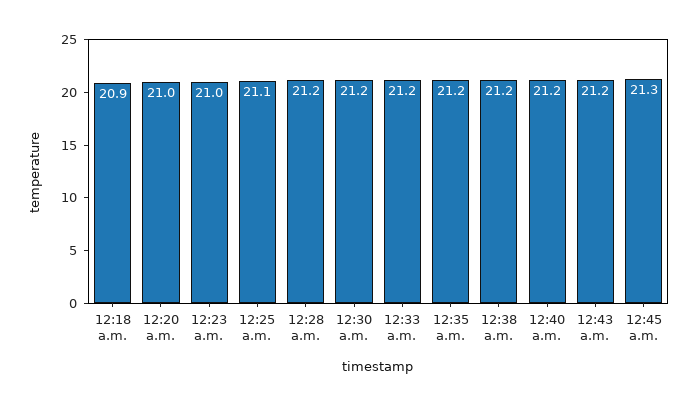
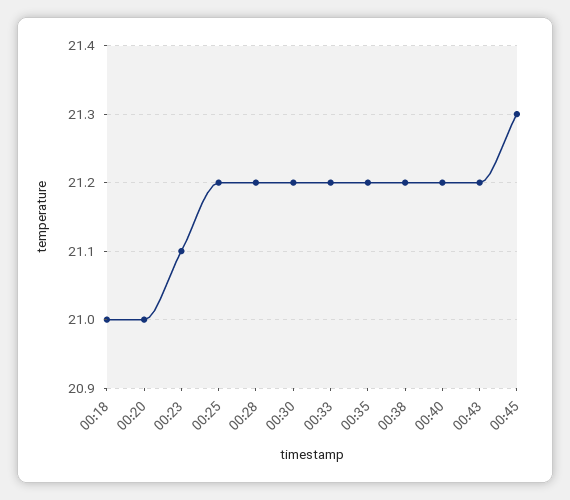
  {
-   "12:18 a.m.": 20.9,
+   "12:18 a.m.": 21,
    "12:20 a.m.": 21,
-   "12:23 a.m.": 21,
+   "12:23 a.m.": 21.1,
-   "12:25 a.m.": 21.1,
+   "12:25 a.m.": 21.2,
    "12:28 a.m.": 21.2,
    "12:30 a.m.": 21.2,
    "12:33 a.m.": 21.2,
    "12:35 a.m.": 21.2,
    "12:38 a.m.": 21.2,
    "12:40 a.m.": 21.2,
    "12:43 a.m.": 21.2,
    "12:45 a.m.": 21.3
  }

